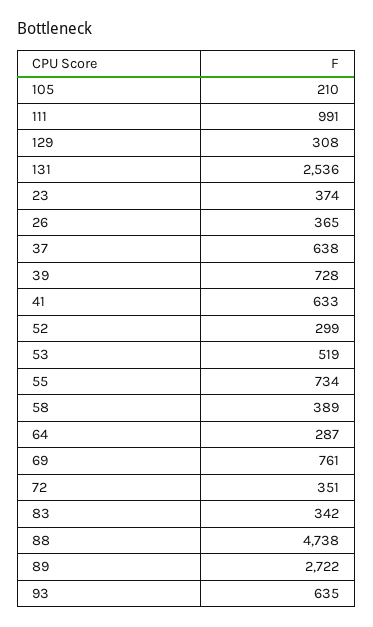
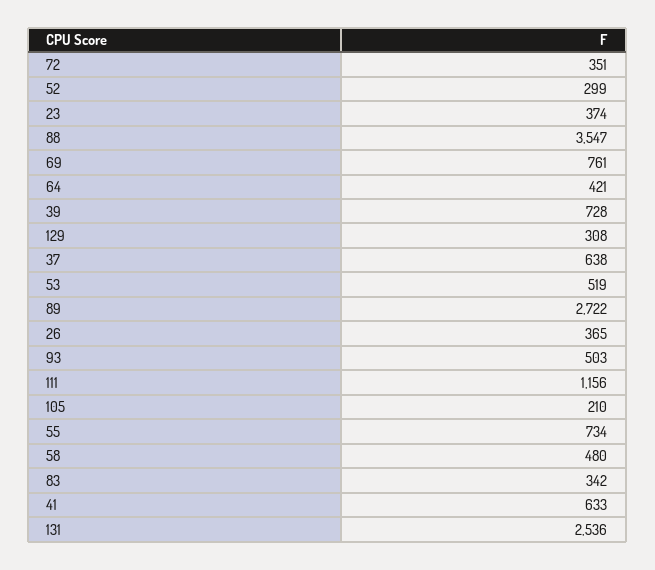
  {
    "105": 210,
-   "111": 991,
+   "111": 1156,
    "129": 308,
    "131": 2536,
    "23": 374,
    "26": 365,
    "37": 638,
    "39": 728,
    "41": 633,
    "52": 299,
    "53": 519,
    "55": 734,
-   "58": 389,
+   "58": 480,
-   "64": 287,
+   "64": 421,
    "69": 761,
    "72": 351,
    "83": 342,
-   "88": 4738,
+   "88": 3547,
    "89": 2722,
-   "93": 635
+   "93": 503
  }

